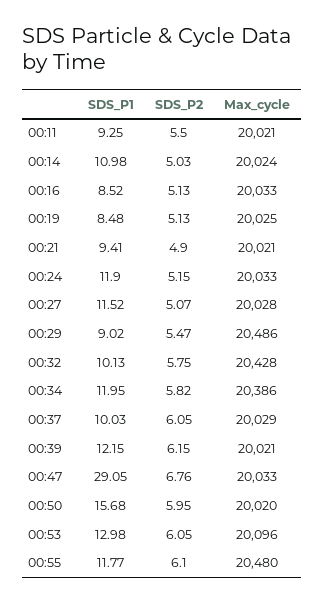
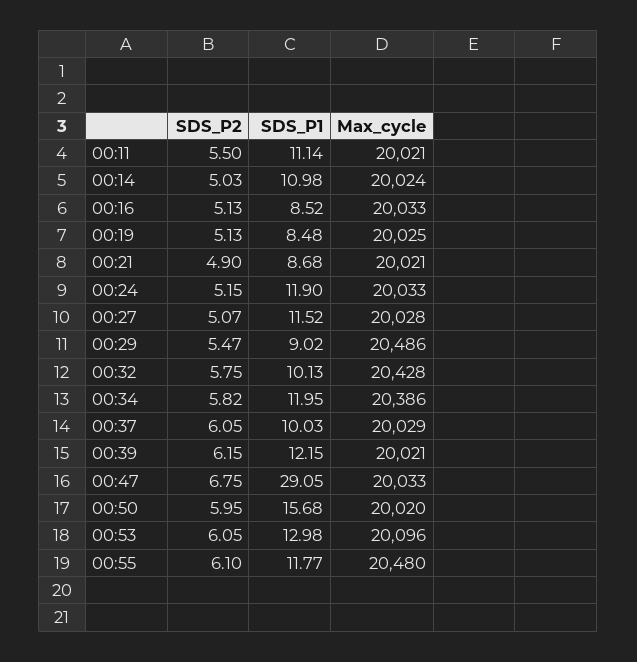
  {
    "SDS_P1": {
-     "00:11": 9.25,
+     "00:11": 11.14,
      "00:14": 10.98,
      "00:16": 8.52,
      "00:19": 8.48,
-     "00:21": 9.41,
+     "00:21": 8.68,
      "00:24": 11.9,
      "00:27": 11.52,
      "00:29": 9.02,
      "00:32": 10.13,
      "00:34": 11.95,
      "00:37": 10.03,
      "00:39": 12.15,
      "00:47": 29.05,
      "00:50": 15.68,
      "00:53": 12.98,
      "00:55": 11.77
    },
    "SDS_P2": {
      "00:11": 5.5,
      "00:14": 5.03,
      "00:16": 5.13,
      "00:19": 5.13,
      "00:21": 4.9,
      "00:24": 5.15,
      "00:27": 5.07,
      "00:29": 5.47,
      "00:32": 5.75,
      "00:34": 5.82,
      "00:37": 6.05,
      "00:39": 6.15,
-     "00:47": 6.76,
+     "00:47": 6.75,
      "00:50": 5.95,
      "00:53": 6.05,
      "00:55": 6.1
    },
    "Max_cycle": {
      "00:11": 20021,
      "00:14": 20024,
      "00:16": 20033,
      "00:19": 20025,
      "00:21": 20021,
      "00:24": 20033,
      "00:27": 20028,
      "00:29": 20486,
      "00:32": 20428,
      "00:34": 20386,
      "00:37": 20029,
      "00:39": 20021,
      "00:47": 20033,
      "00:50": 20020,
      "00:53": 20096,
      "00:55": 20480
    }
  }

